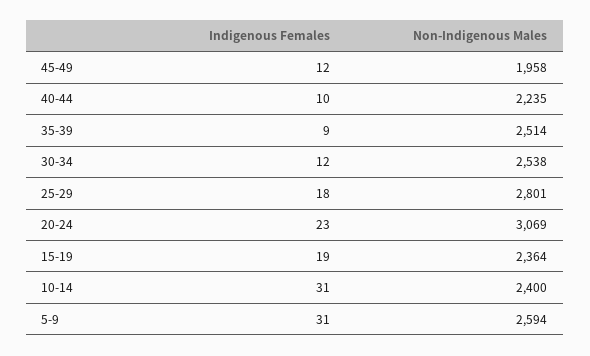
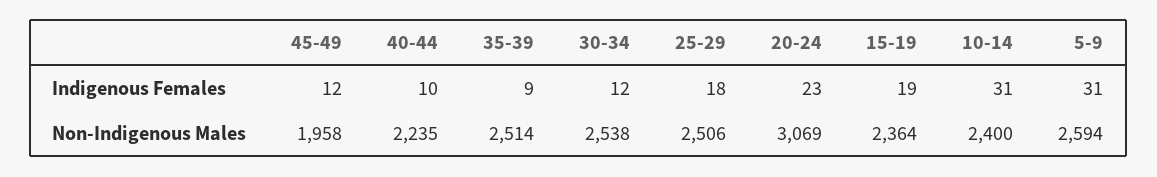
  {
    "Indigenous Females": {
      "45-49": 12,
      "40-44": 10,
      "35-39": 9,
      "30-34": 12,
      "25-29": 18,
      "20-24": 23,
      "15-19": 19,
      "10-14": 31,
      "5-9": 31
    },
    "Non-Indigenous Males": {
      "45-49": 1958,
      "40-44": 2235,
      "35-39": 2514,
      "30-34": 2538,
-     "25-29": 2801,
+     "25-29": 2506,
      "20-24": 3069,
      "15-19": 2364,
      "10-14": 2400,
      "5-9": 2594
    }
  }

